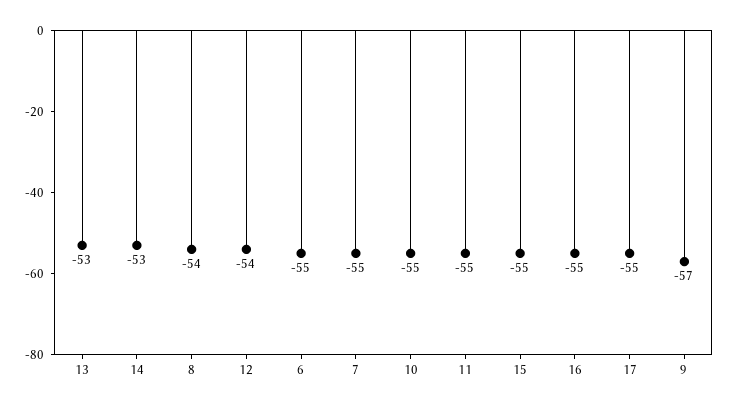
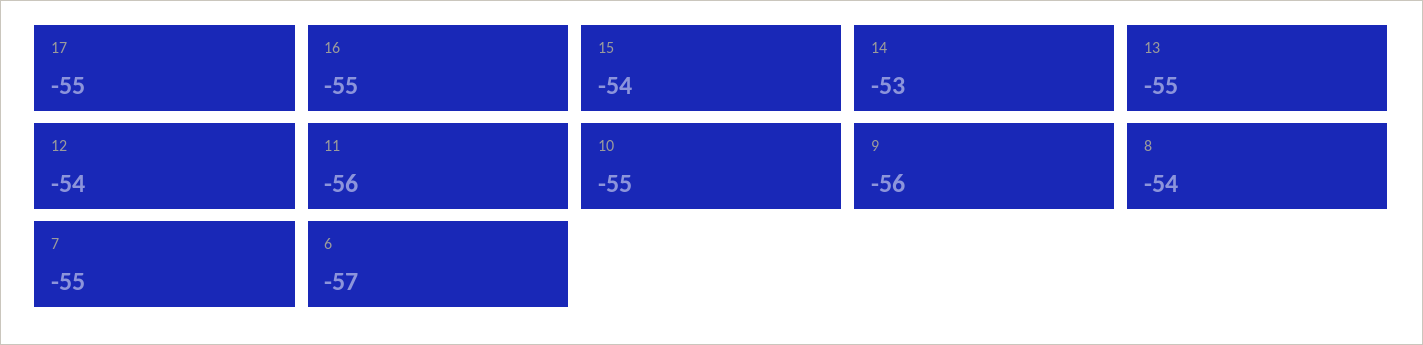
  {
-   "13": -53,
+   "13": -55,
    "14": -53,
    "8": -54,
    "12": -54,
-   "6": -55,
+   "6": -57,
    "7": -55,
    "10": -55,
-   "11": -55,
+   "11": -56,
-   "15": -55,
+   "15": -54,
    "16": -55,
    "17": -55,
-   "9": -57
+   "9": -56
  }

